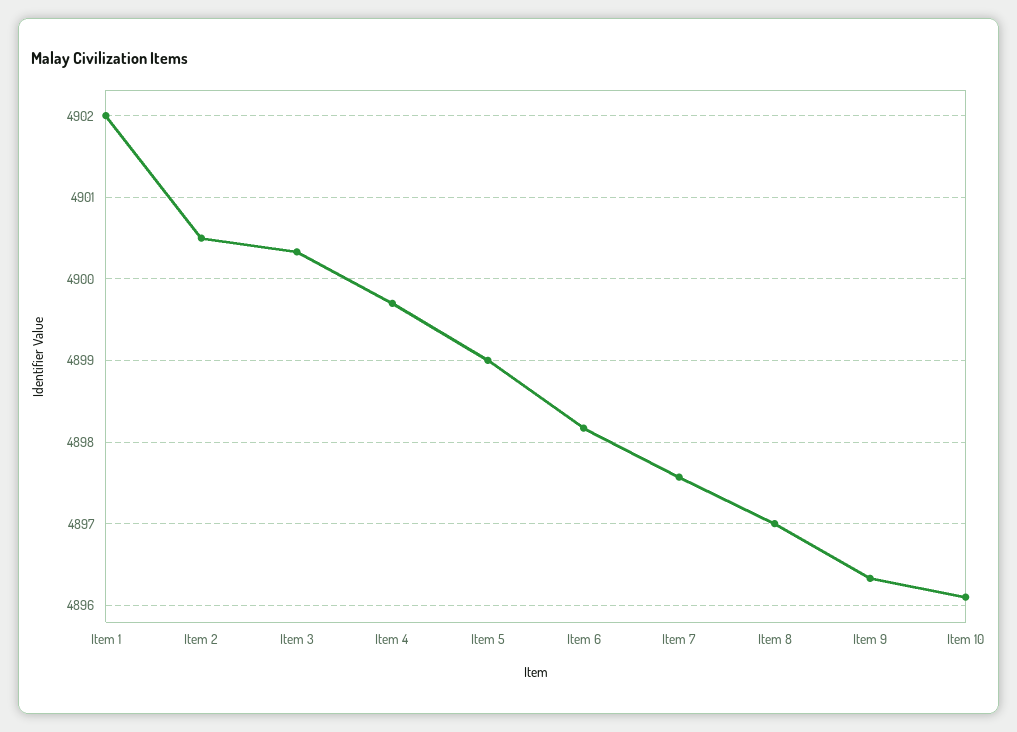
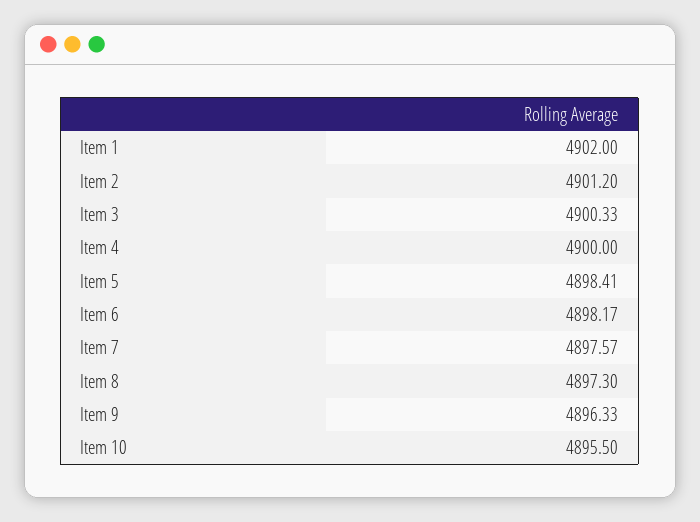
  {
    "Item 1": 4902,
-   "Item 2": 4900.5,
+   "Item 2": 4901.2,
    "Item 3": 4900.33,
-   "Item 4": 4899.7,
+   "Item 4": 4900,
-   "Item 5": 4899,
+   "Item 5": 4898.41,
    "Item 6": 4898.17,
    "Item 7": 4897.57,
-   "Item 8": 4897,
+   "Item 8": 4897.3,
    "Item 9": 4896.33,
-   "Item 10": 4896.1
+   "Item 10": 4895.5
  }

